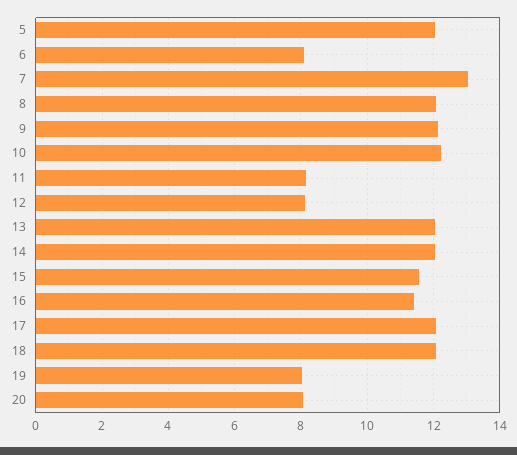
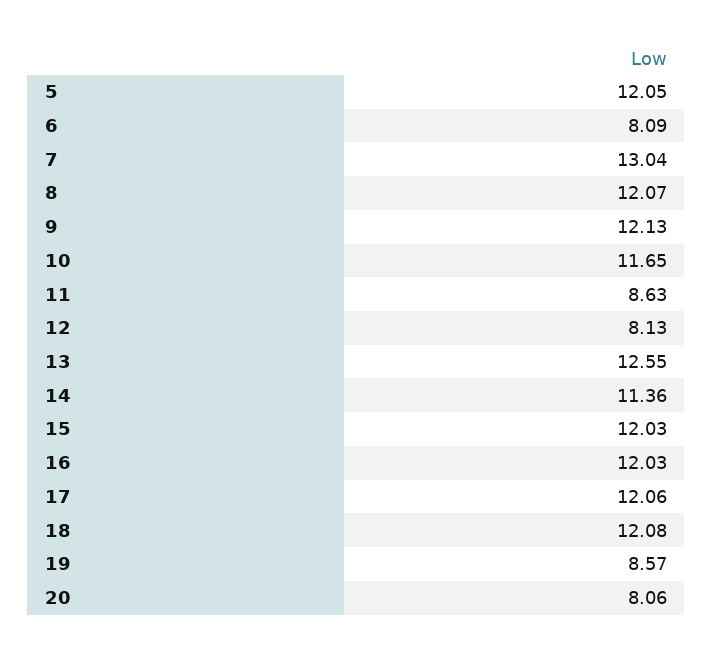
  {
    "5": 12.05,
    "6": 8.09,
    "7": 13.04,
    "8": 12.07,
    "9": 12.13,
-   "10": 12.2,
+   "10": 11.65,
-   "11": 8.2,
+   "11": 8.63,
    "12": 8.13,
-   "13": 12,
+   "13": 12.55,
-   "14": 12,
+   "14": 11.36,
-   "15": 11.6,
+   "15": 12.03,
-   "16": 11.4,
+   "16": 12.03,
    "17": 12.06,
    "18": 12.08,
-   "19": 8,
+   "19": 8.57,
    "20": 8.06
  }

